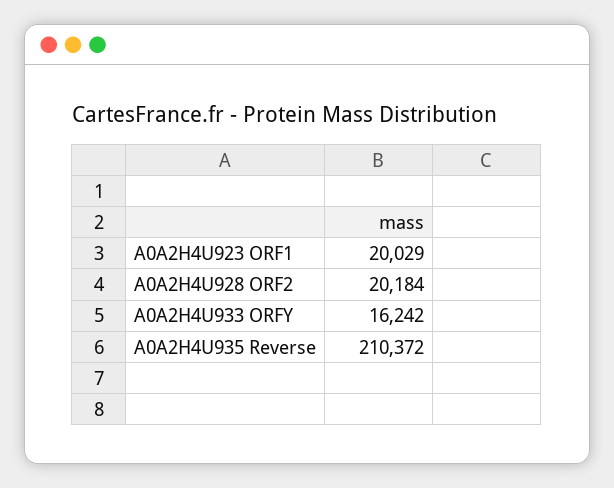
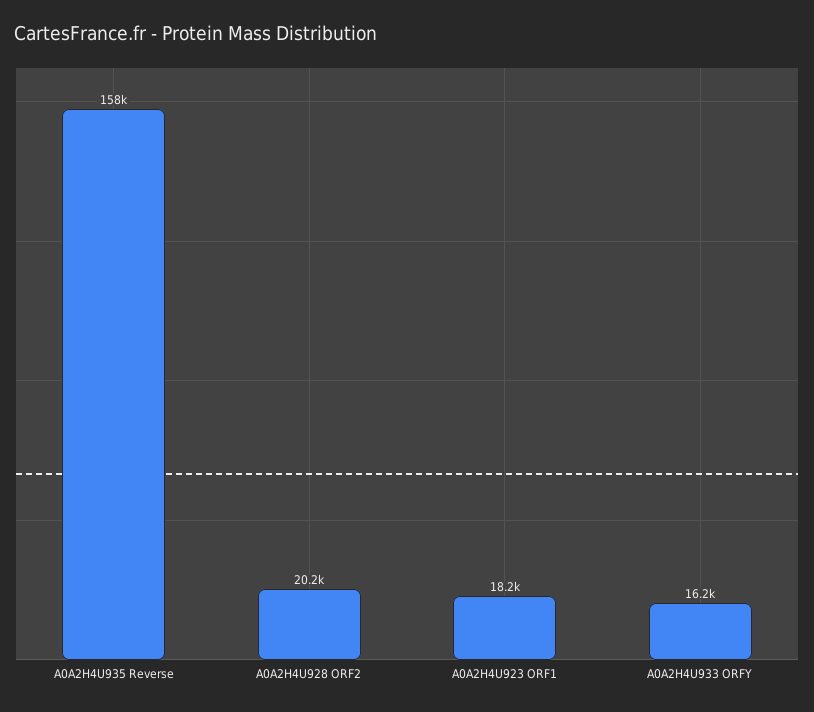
  {
-   "A0A2H4U923 ORF1": 20029,
+   "A0A2H4U923 ORF1": 18200,
    "A0A2H4U928 ORF2": 20184,
    "A0A2H4U933 ORFY": 16242,
-   "A0A2H4U935 Reverse": 210372
+   "A0A2H4U935 Reverse": 158000
  }

